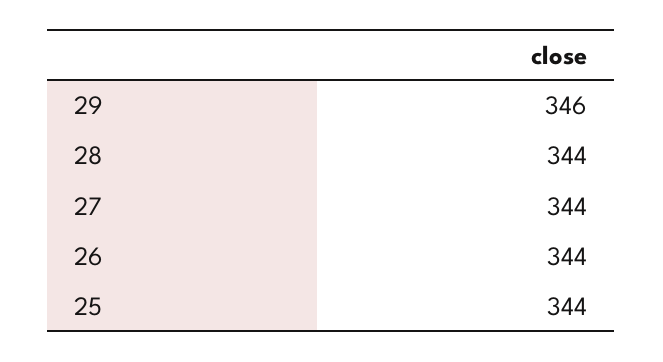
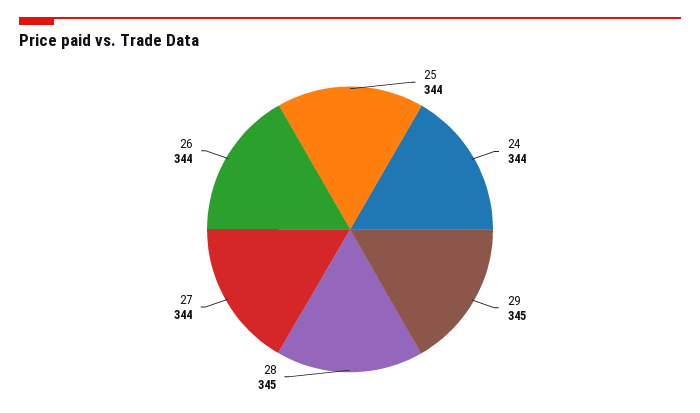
  {
-   "29": 346,
+   "29": 345,
-   "28": 344,
+   "28": 345,
    "27": 344,
    "26": 344,
-   "25": 344
+   "25": 344,
+   "24": 344
  }

